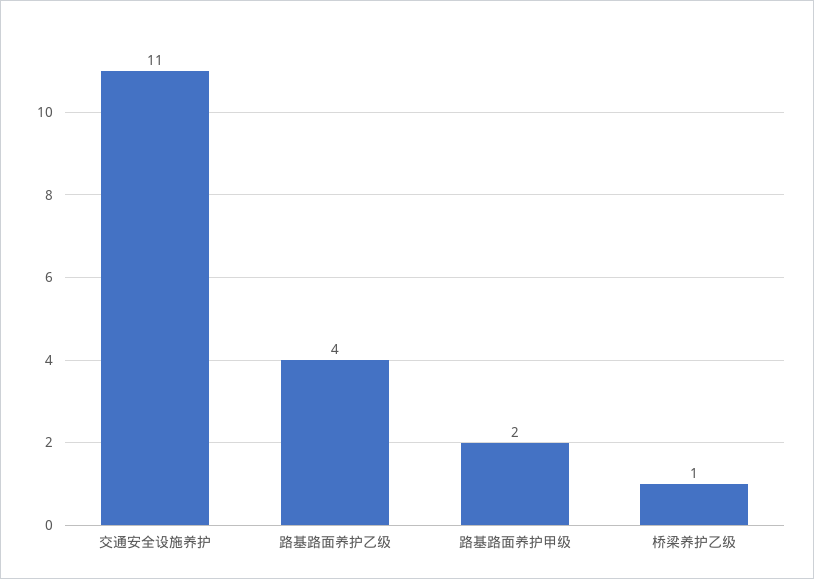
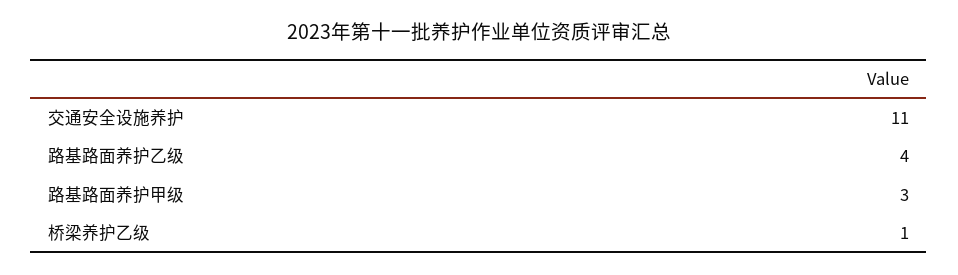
  {
    "交通安全设施养护": 11,
    "路基路面养护乙级": 4,
-   "路基路面养护甲级": 2,
+   "路基路面养护甲级": 3,
    "桥梁养护乙级": 1
  }

